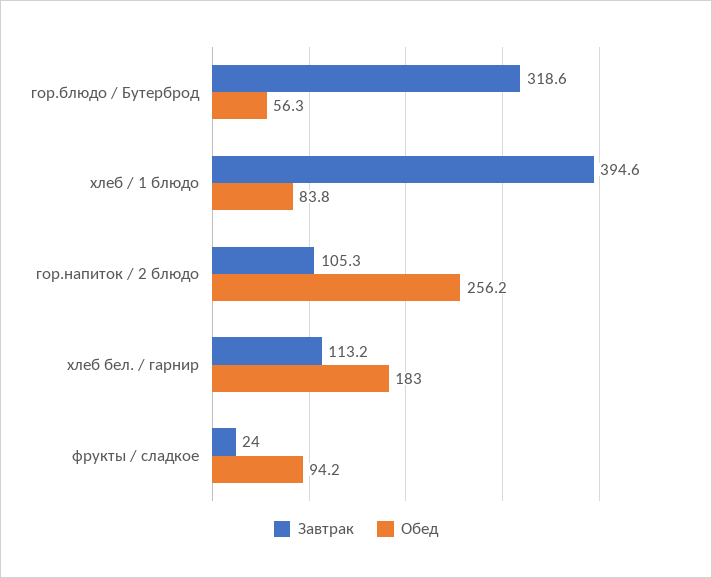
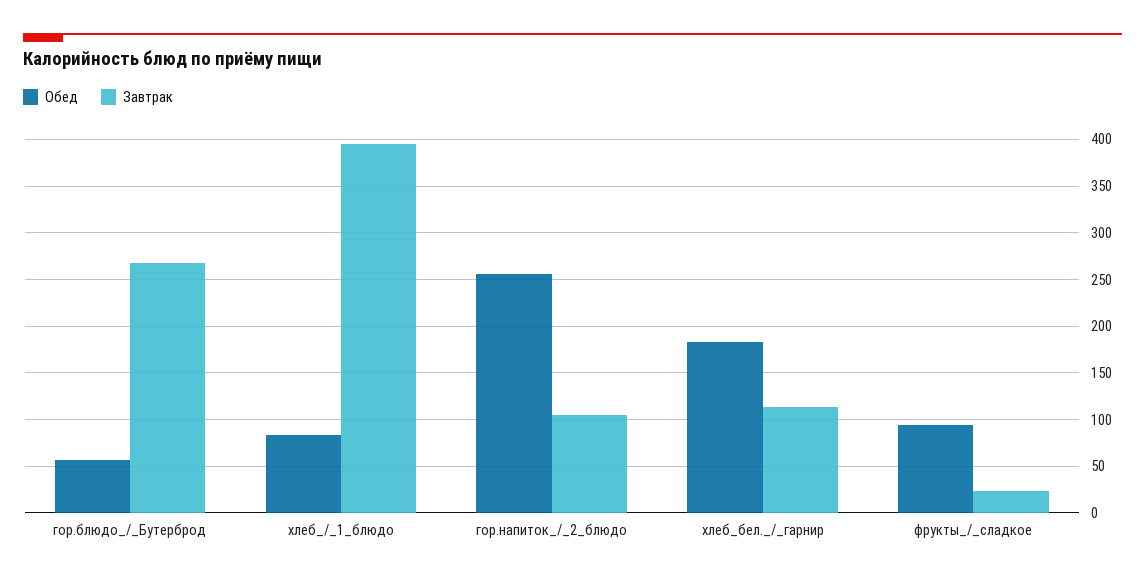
  {
    "Завтрак": {
-     "гор.блюдо / Бутерброд": 318.6,
+     "гор.блюдо / Бутерброд": 270,
      "хлеб / 1 блюдо": 394.6,
      "гор.напиток / 2 блюдо": 105.3,
      "хлеб бел. / гарнир": 113.2,
      "фрукты / сладкое": 24
    },
    "Обед": {
      "гор.блюдо / Бутерброд": 56.3,
      "хлеб / 1 блюдо": 83.8,
      "гор.напиток / 2 блюдо": 256.2,
      "хлеб бел. / гарнир": 183,
      "фрукты / сладкое": 94.2
    }
  }

